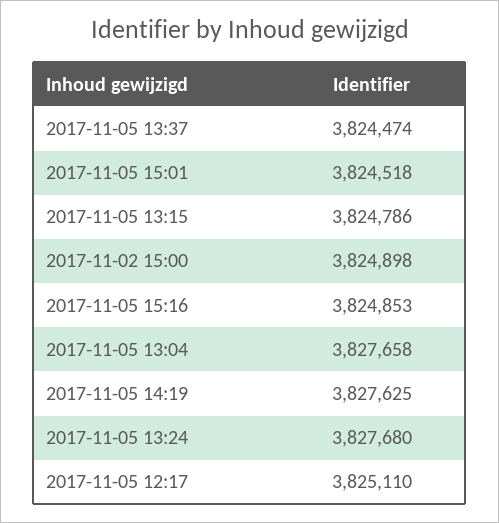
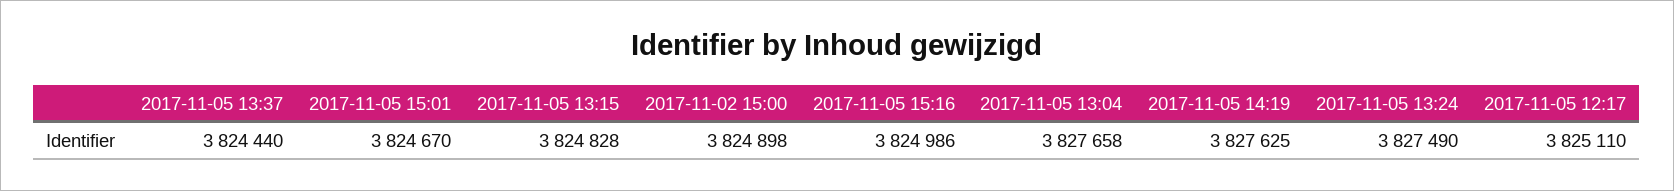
  {
-   "2017-11-05 13:37": 3824474,
+   "2017-11-05 13:37": 3824440,
-   "2017-11-05 15:01": 3824518,
+   "2017-11-05 15:01": 3824670,
-   "2017-11-05 13:15": 3824786,
+   "2017-11-05 13:15": 3824828,
    "2017-11-02 15:00": 3824898,
-   "2017-11-05 15:16": 3824853,
+   "2017-11-05 15:16": 3824986,
    "2017-11-05 13:04": 3827658,
    "2017-11-05 14:19": 3827625,
-   "2017-11-05 13:24": 3827680,
+   "2017-11-05 13:24": 3827490,
    "2017-11-05 12:17": 3825110
  }

